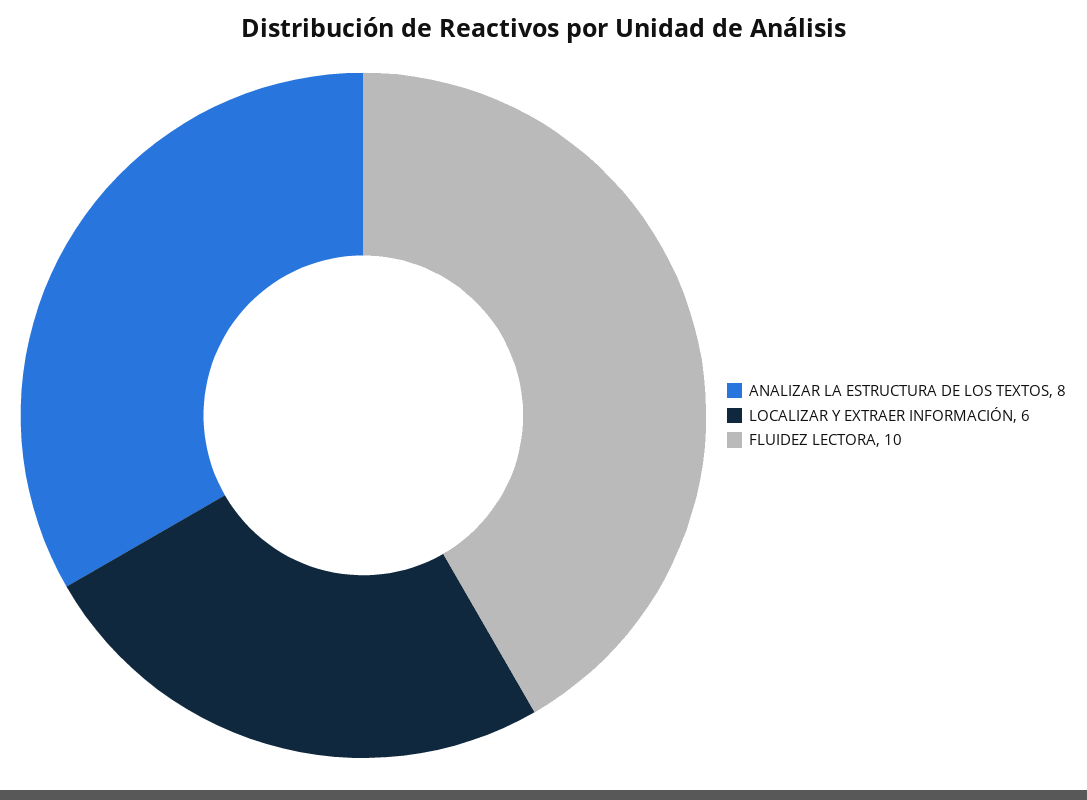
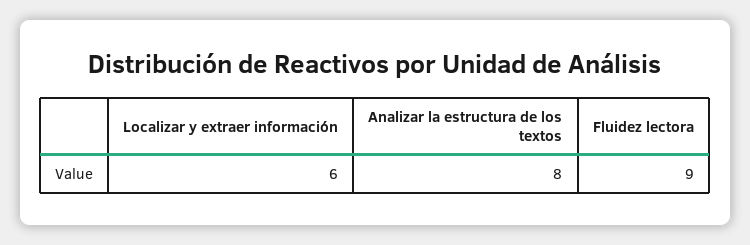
  {
    "ANALIZAR LA ESTRUCTURA DE LOS TEXTOS": 8,
    "LOCALIZAR Y EXTRAER INFORMACIÓN": 6,
-   "FLUIDEZ LECTORA": 10
+   "FLUIDEZ LECTORA": 9
  }

